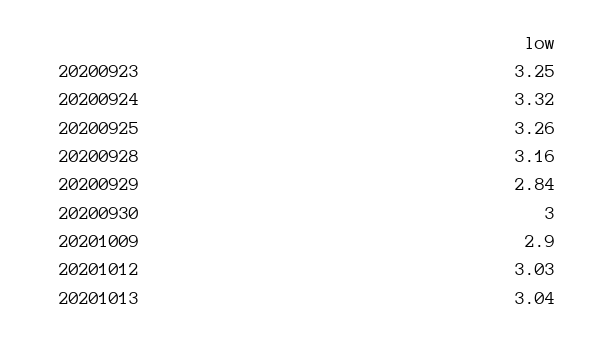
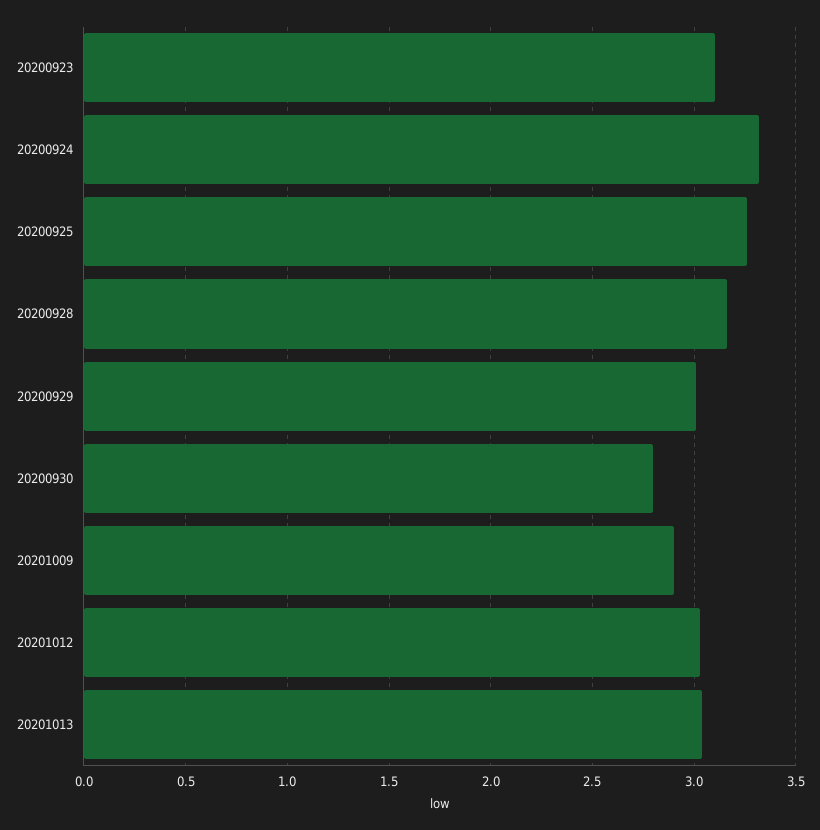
  {
-   "20200923": 3.25,
+   "20200923": 3.1,
    "20200924": 3.32,
    "20200925": 3.26,
    "20200928": 3.16,
-   "20200929": 2.84,
+   "20200929": 3,
-   "20200930": 3,
+   "20200930": 2.8,
    "20201009": 2.9,
    "20201012": 3.03,
    "20201013": 3.04
  }

